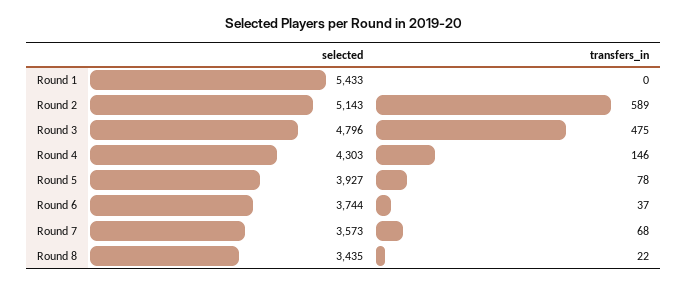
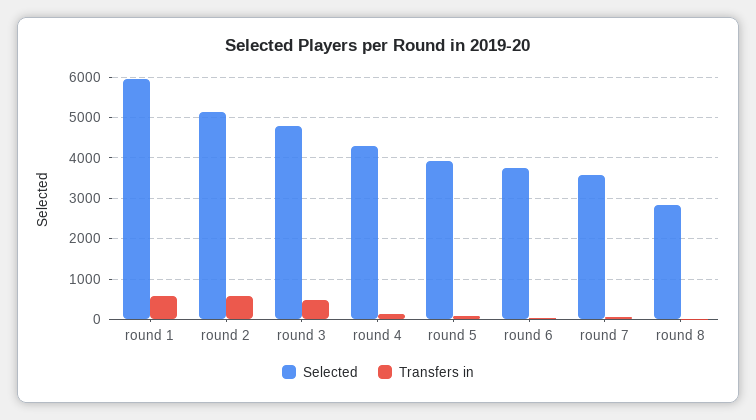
  {
    "selected": {
-     "Round 1": 5433,
+     "Round 1": 6000,
      "Round 2": 5143,
      "Round 3": 4796,
      "Round 4": 4303,
      "Round 5": 3927,
      "Round 6": 3744,
      "Round 7": 3573,
-     "Round 8": 3435
+     "Round 8": 2800
    },
    "transfers_in": {
-     "Round 1": 0,
+     "Round 1": 600,
      "Round 2": 589,
      "Round 3": 475,
      "Round 4": 146,
      "Round 5": 78,
      "Round 6": 37,
      "Round 7": 68,
      "Round 8": 22
    }
  }

